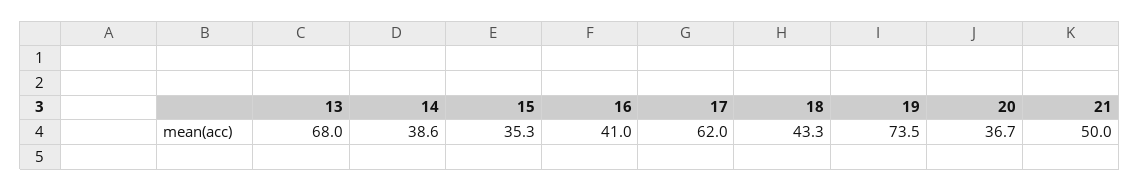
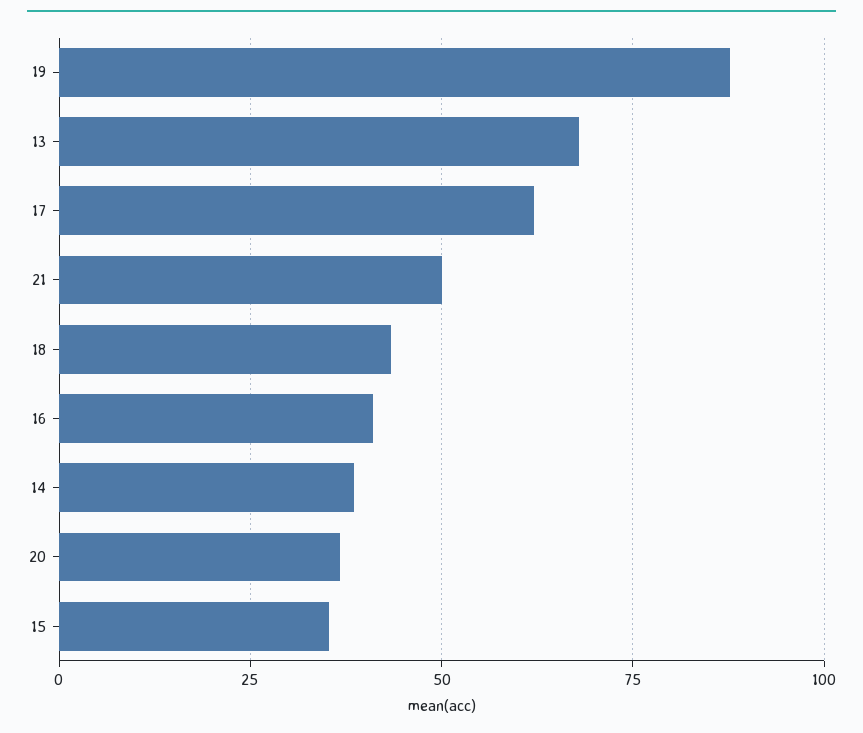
  {
    "13": 68,
    "14": 38.6,
    "15": 35.3,
    "16": 41,
    "17": 62,
    "18": 43.3,
-   "19": 73.5,
+   "19": 87.5,
    "20": 36.7,
    "21": 50
  }

